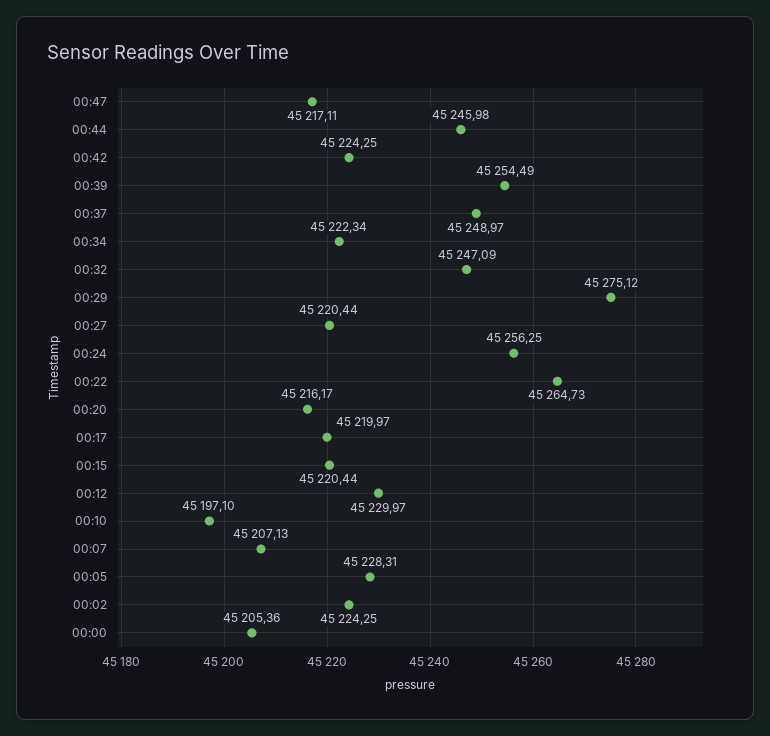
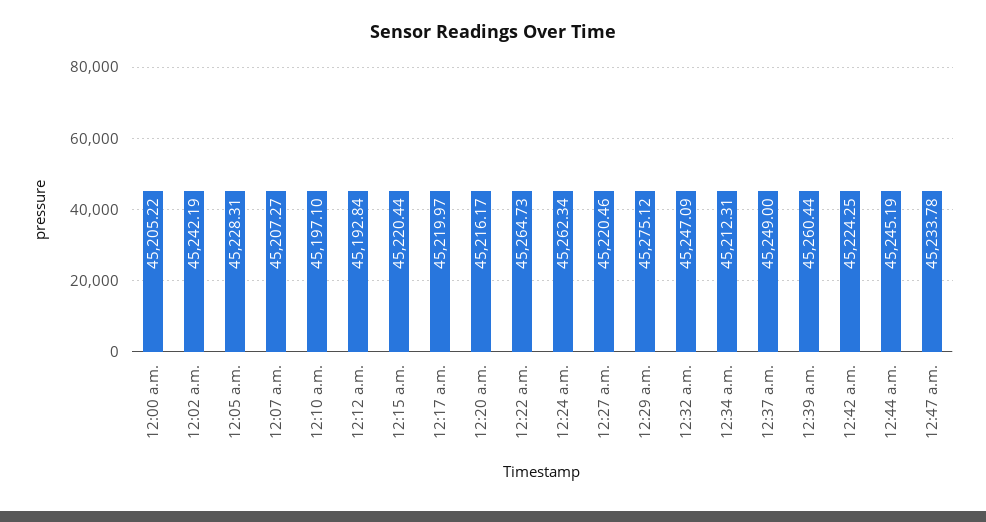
  {
-   "00:47": 45217.11,
+   "00:47": 45233.78,
-   "00:44": 45245.98,
+   "00:44": 45245.19,
    "00:42": 45224.25,
-   "00:39": 45254.49,
+   "00:39": 45260.44,
-   "00:37": 45248.97,
+   "00:37": 45249,
-   "00:34": 45222.34,
+   "00:34": 45212.31,
    "00:32": 45247.09,
    "00:29": 45275.12,
-   "00:27": 45220.44,
+   "00:27": 45220.46,
-   "00:24": 45256.25,
+   "00:24": 45262.34,
    "00:22": 45264.73,
    "00:20": 45216.17,
    "00:17": 45219.97,
    "00:15": 45220.44,
-   "00:12": 45229.97,
+   "00:12": 45192.84,
    "00:10": 45197.1,
-   "00:07": 45207.13,
+   "00:07": 45207.27,
    "00:05": 45228.31,
-   "00:02": 45224.25,
+   "00:02": 45242.19,
-   "00:00": 45205.36
+   "00:00": 45205.22
  }

